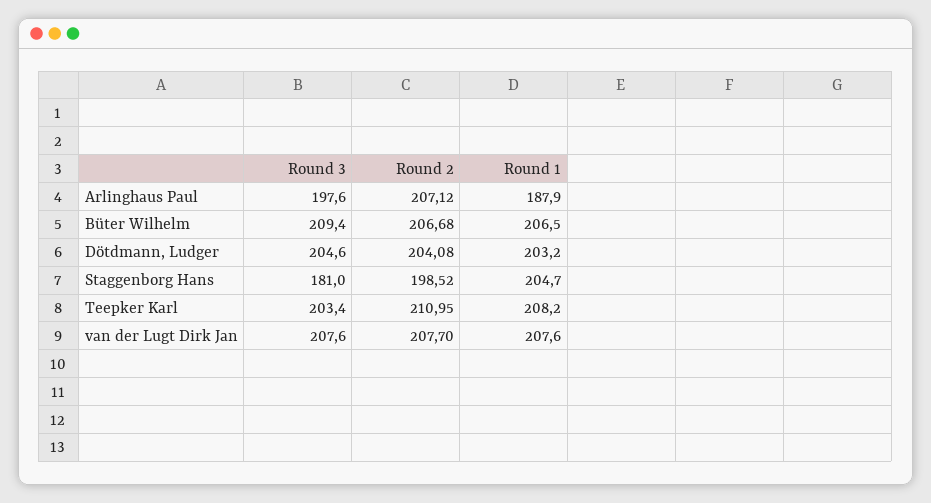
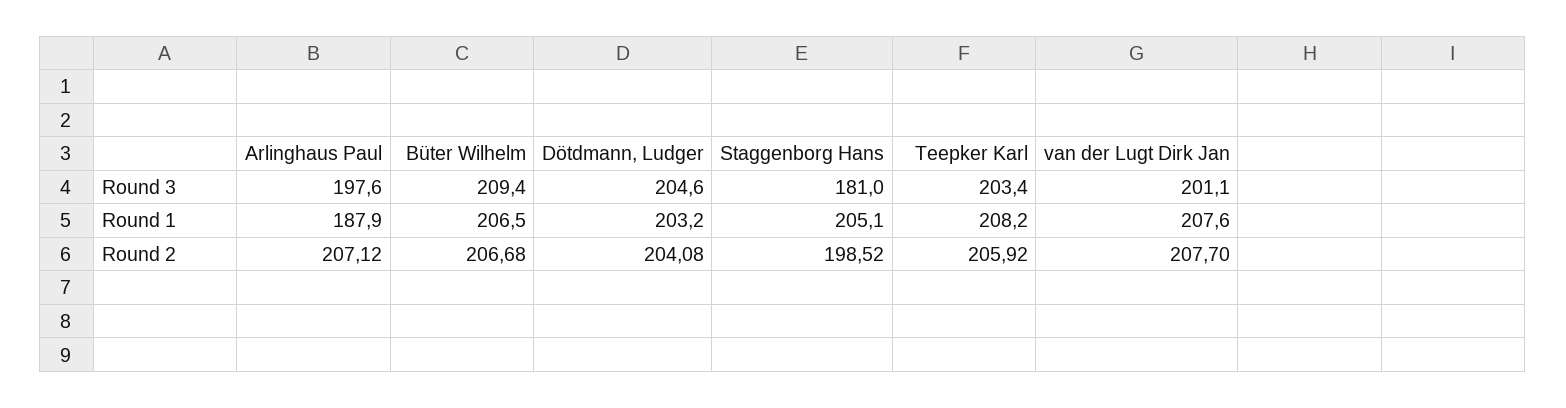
  {
    "Round 3": {
      "Arlinghaus Paul": 197.6,
      "Büter Wilhelm": 209.4,
      "Dötdmann, Ludger": 204.6,
      "Staggenborg Hans": 181,
      "Teepker Karl": 203.4,
-     "van der Lugt Dirk Jan": 207.6
+     "van der Lugt Dirk Jan": 201.1
    },
    "Round 2": {
      "Arlinghaus Paul": 207.12,
      "Büter Wilhelm": 206.68,
      "Dötdmann, Ludger": 204.08,
      "Staggenborg Hans": 198.52,
-     "Teepker Karl": 210.95,
+     "Teepker Karl": 205.92,
      "van der Lugt Dirk Jan": 207.7
    },
    "Round 1": {
      "Arlinghaus Paul": 187.9,
      "Büter Wilhelm": 206.5,
      "Dötdmann, Ludger": 203.2,
-     "Staggenborg Hans": 204.7,
+     "Staggenborg Hans": 205.1,
      "Teepker Karl": 208.2,
      "van der Lugt Dirk Jan": 207.6
    }
  }

